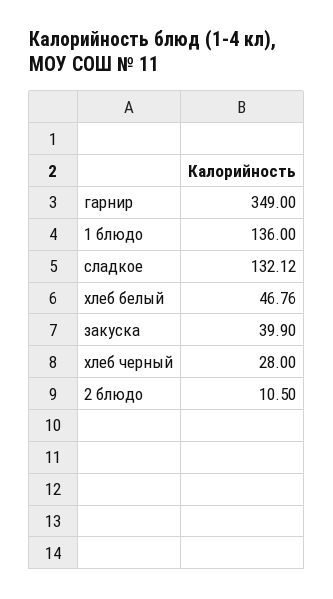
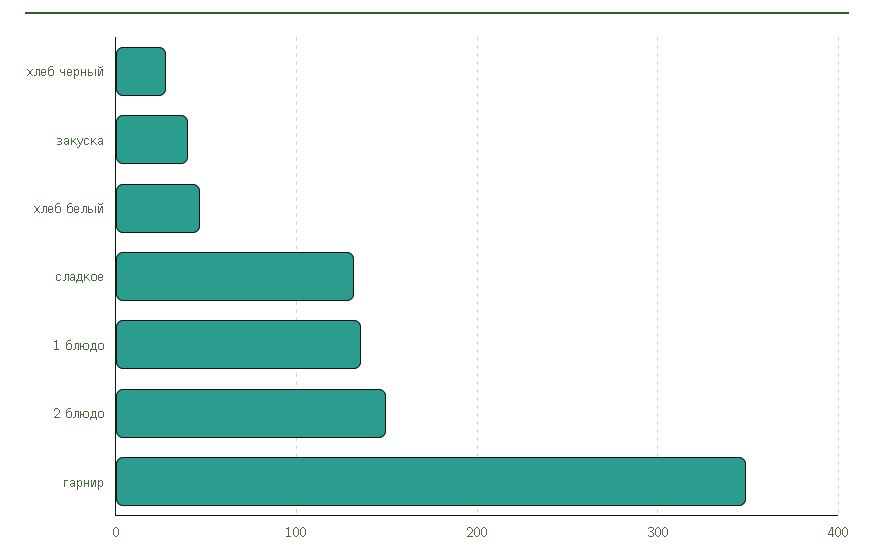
  {
    "гарнир": 349,
    "1 блюдо": 136,
    "сладкое": 132.12,
    "хлеб белый": 46.76,
    "закуска": 39.9,
    "хлеб черный": 28,
-   "2 блюдо": 10.5
+   "2 блюдо": 150
  }

